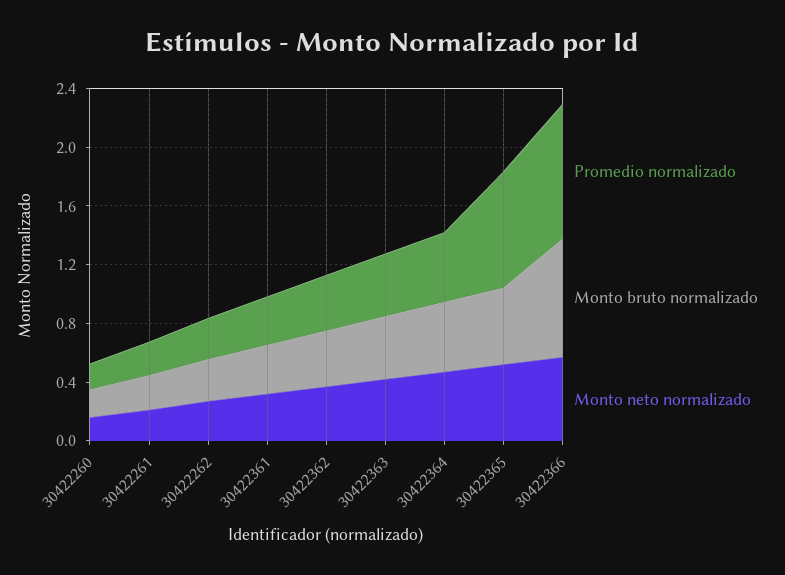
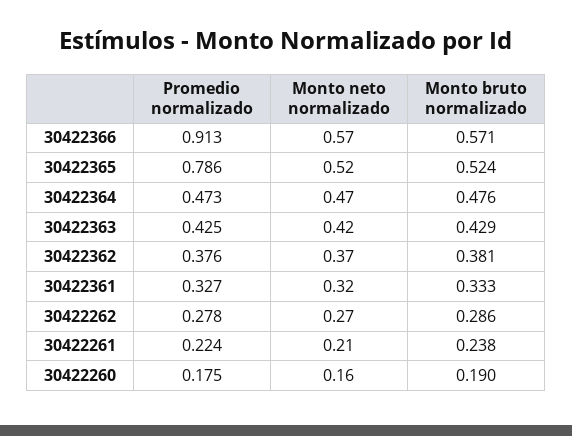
  {
    "Promedio normalizado": {
      "30422260": 0.175,
      "30422261": 0.224,
      "30422262": 0.278,
      "30422361": 0.327,
      "30422362": 0.376,
      "30422363": 0.425,
      "30422364": 0.473,
      "30422365": 0.786,
      "30422366": 0.913
    },
    "Monto bruto normalizado": {
      "30422260": 0.19,
      "30422261": 0.238,
      "30422262": 0.286,
      "30422361": 0.333,
      "30422362": 0.381,
      "30422363": 0.429,
      "30422364": 0.476,
      "30422365": 0.524,
-     "30422366": 0.8
+     "30422366": 0.571
    },
    "Monto neto normalizado": {
      "30422260": 0.16,
      "30422261": 0.21,
      "30422262": 0.27,
      "30422361": 0.32,
      "30422362": 0.37,
      "30422363": 0.42,
      "30422364": 0.47,
      "30422365": 0.52,
      "30422366": 0.57
    }
  }

